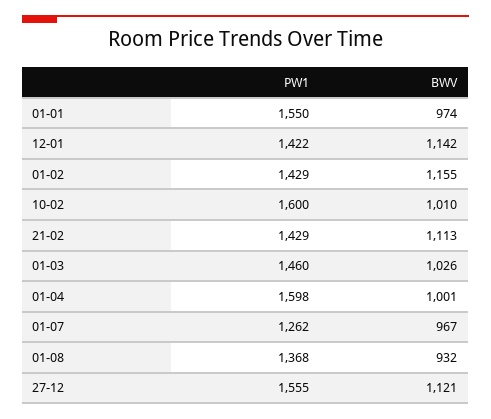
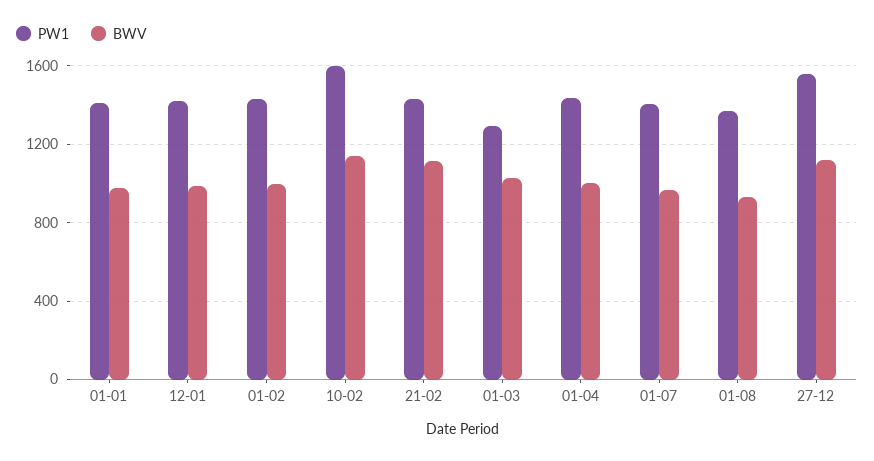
  {
    "PW1": {
-     "01-01": 1550,
+     "01-01": 1400,
      "12-01": 1422,
      "01-02": 1429,
      "10-02": 1600,
      "21-02": 1429,
-     "01-03": 1460,
+     "01-03": 1300,
-     "01-04": 1598,
+     "01-04": 1450,
-     "01-07": 1262,
+     "01-07": 1400,
      "01-08": 1368,
      "27-12": 1555
    },
    "BWV": {
      "01-01": 974,
-     "12-01": 1142,
+     "12-01": 1000,
-     "01-02": 1155,
+     "01-02": 1000,
-     "10-02": 1010,
+     "10-02": 1150,
      "21-02": 1113,
      "01-03": 1026,
      "01-04": 1001,
      "01-07": 967,
      "01-08": 932,
      "27-12": 1121
    }
  }

